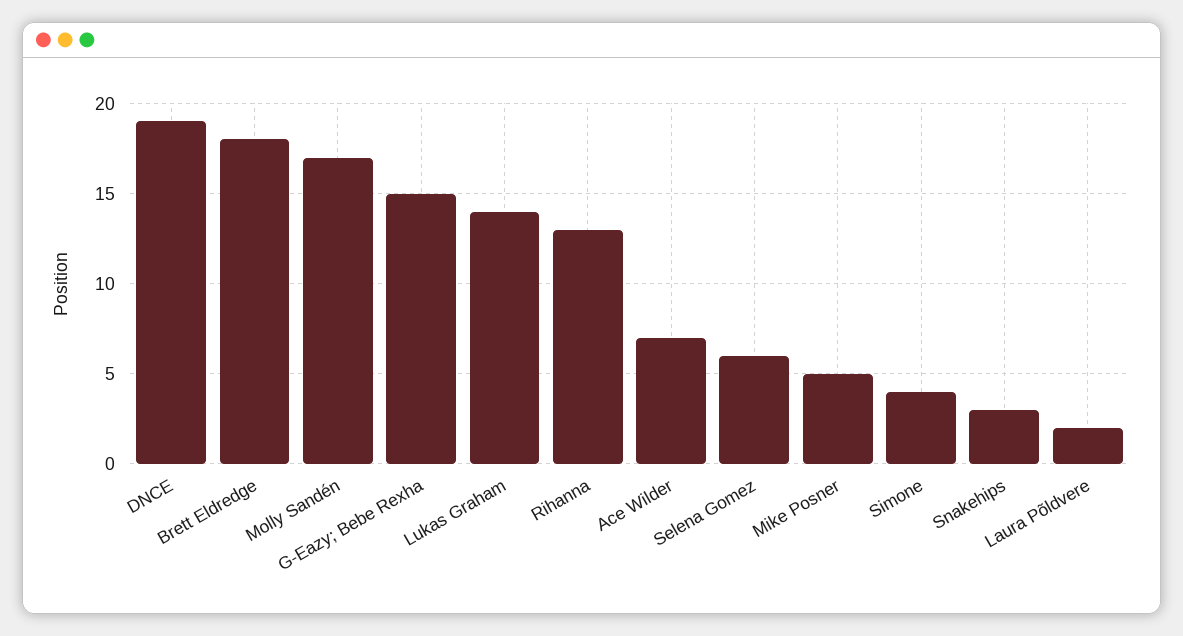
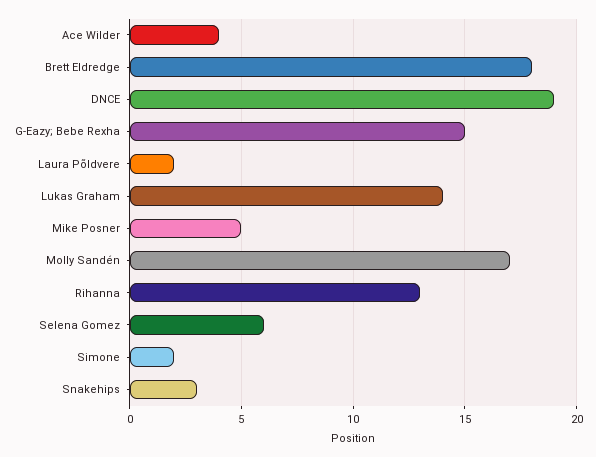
  {
    "DNCE": 19,
    "Brett Eldredge": 18,
    "Molly Sandén": 17,
    "G-Eazy; Bebe Rexha": 15,
    "Lukas Graham": 14,
    "Rihanna": 13,
-   "Ace Wilder": 7,
+   "Ace Wilder": 4,
    "Selena Gomez": 6,
    "Mike Posner": 5,
-   "Simone": 4,
+   "Simone": 2,
    "Snakehips": 3,
    "Laura Põldvere": 2
  }

